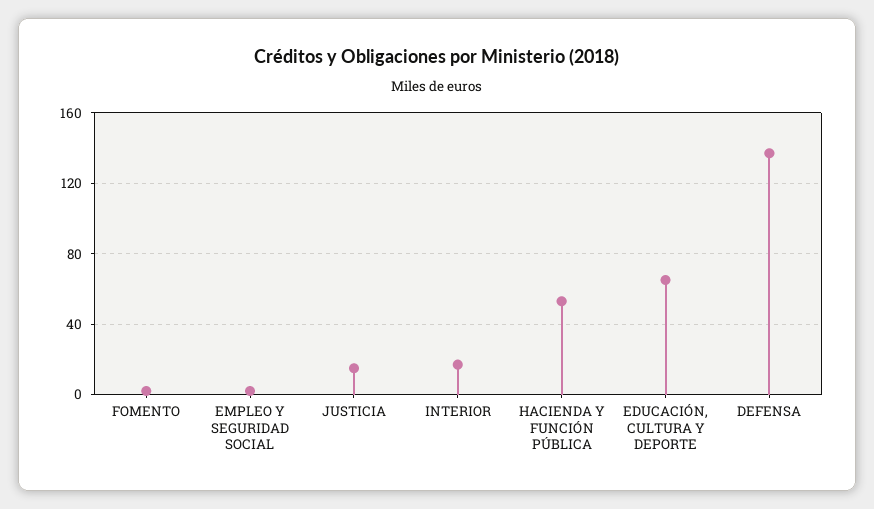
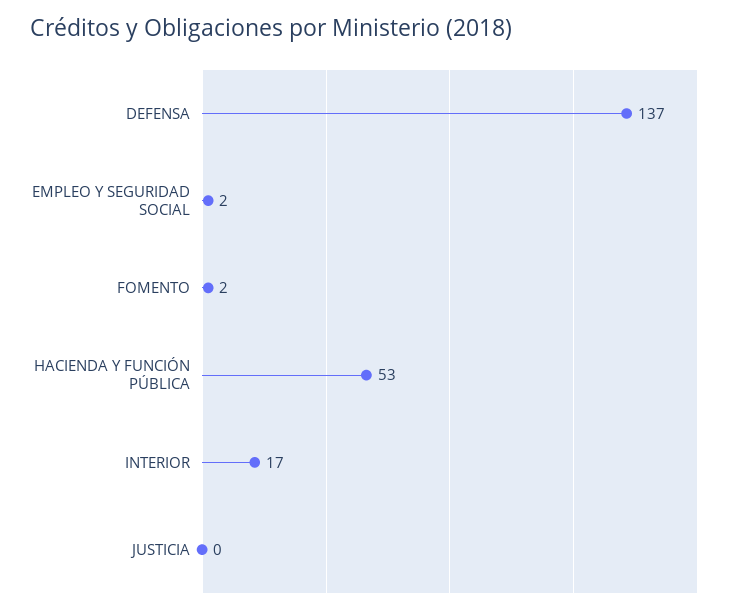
  {
    "FOMENTO": 2,
    "EMPLEO Y SEGURIDAD SOCIAL": 2,
-   "JUSTICIA": 15,
+   "JUSTICIA": 0,
    "INTERIOR": 17,
    "HACIENDA Y FUNCIÓN PÚBLICA": 53,
-   "EDUCACIÓN, CULTURA Y DEPORTE": 65,
    "DEFENSA": 137
  }

